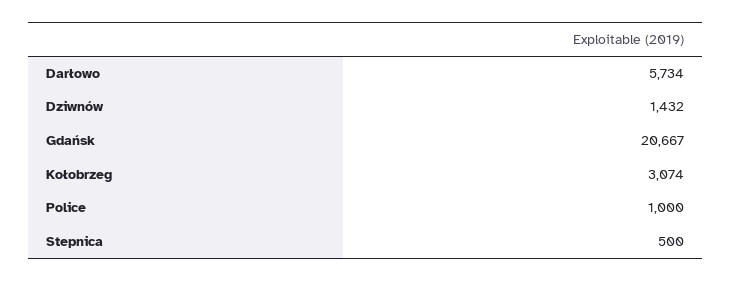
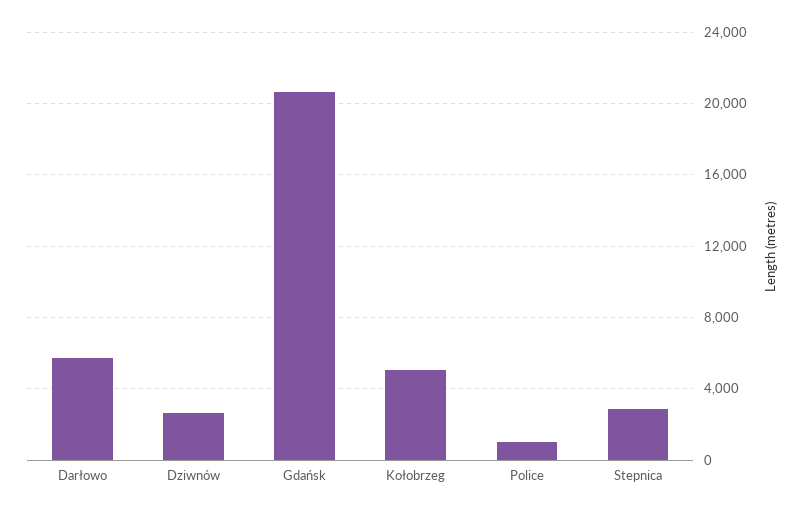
  {
    "Darłowo": 5734,
-   "Dziwnów": 1432,
+   "Dziwnów": 2500,
    "Gdańsk": 20667,
-   "Kołobrzeg": 3074,
+   "Kołobrzeg": 5000,
    "Police": 1000,
-   "Stepnica": 500
+   "Stepnica": 3000
  }

